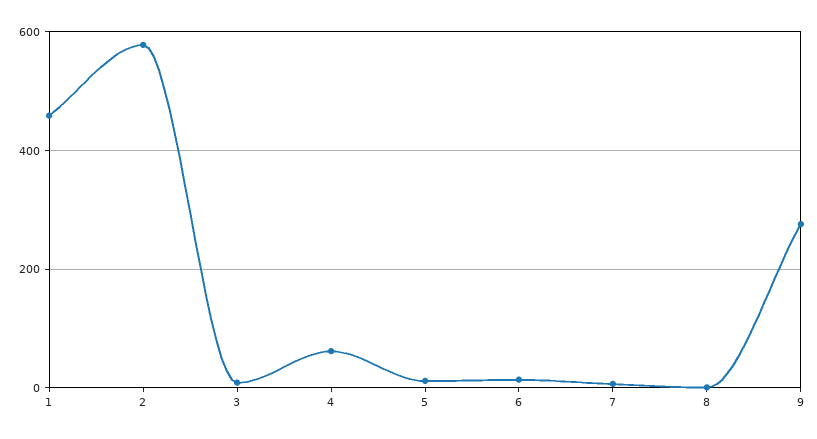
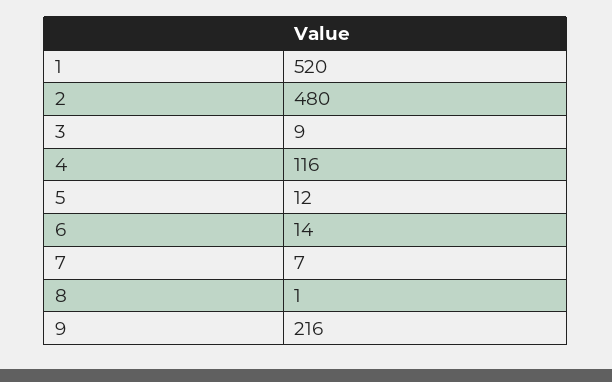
  {
-   "1": 460,
+   "1": 520,
-   "2": 580,
+   "2": 480,
    "3": 9,
-   "4": 60,
+   "4": 116,
    "5": 12,
    "6": 14,
    "7": 7,
    "8": 1,
-   "9": 280
+   "9": 216
  }

